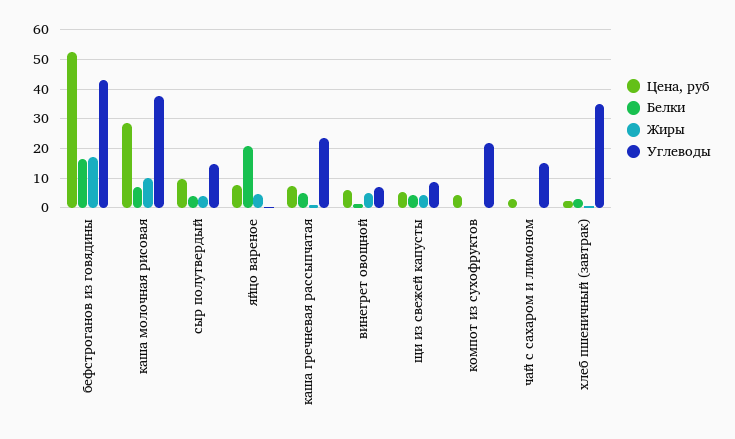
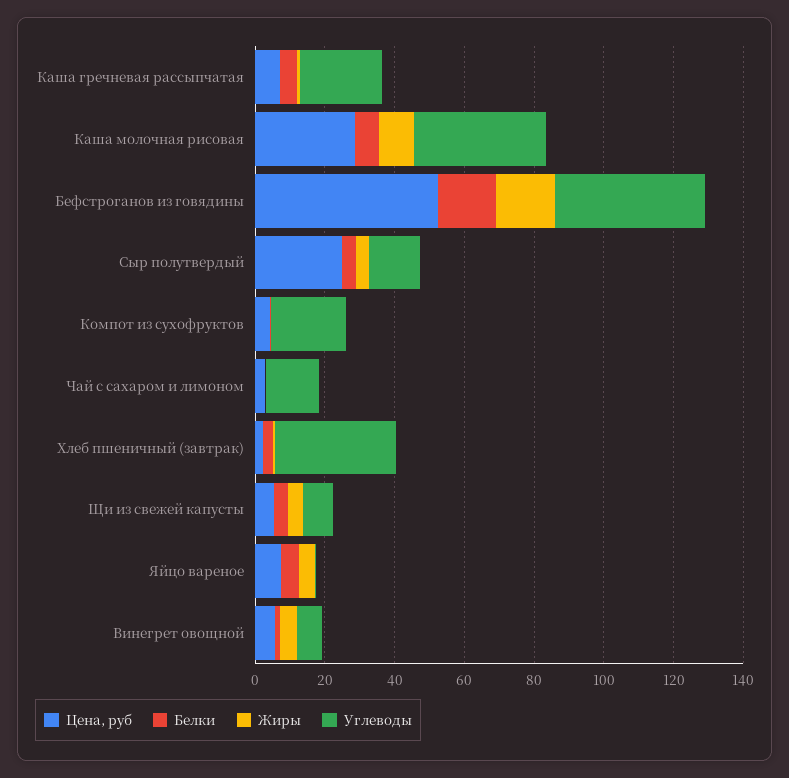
  {
    "Цена, руб": {
      "бефстроганов из говядины": 52.5,
      "каша молочная рисовая": 27.5,
-     "сыр полутвердый": 10,
+     "сыр полутвердый": 25,
      "яйцо вареное": 7.5,
      "каша гречневая рассыпчатая": 7.5,
      "винегрет овощной": 5,
      "щи из свежей капусты": 5,
      "компот из сухофруктов": 5,
      "чай с сахаром и лимоном": 2.5,
      "хлеб пшеничный (завтрак)": 2.5
    },
    "Белки": {
      "бефстроганов из говядины": 17.5,
      "каша молочная рисовая": 7.5,
      "сыр полутвердый": 5,
-     "яйцо вареное": 20,
+     "яйцо вареное": 5,
      "каша гречневая рассыпчатая": 5,
      "винегрет овощной": 2.5,
      "щи из свежей капусты": 5,
      "компот из сухофруктов": 0,
      "чай с сахаром и лимоном": 0,
      "хлеб пшеничный (завтрак)": 2.5
    },
    "Жиры": {
      "бефстроганов из говядины": 17.5,
      "каша молочная рисовая": 10,
      "сыр полутвердый": 5,
      "яйцо вареное": 5,
      "каша гречневая рассыпчатая": 0,
      "винегрет овощной": 5,
      "щи из свежей капусты": 5,
      "компот из сухофруктов": 0,
      "чай с сахаром и лимоном": 0,
      "хлеб пшеничный (завтрак)": 0
    },
    "Углеводы": {
      "бефстроганов из говядины": 42.5,
      "каша молочная рисовая": 37.5,
      "сыр полутвердый": 15,
      "яйцо вареное": 0,
      "каша гречневая рассыпчатая": 22.5,
      "винегрет овощной": 7.5,
      "щи из свежей капусты": 7.5,
      "компот из сухофруктов": 22.5,
      "чай с сахаром и лимоном": 15,
      "хлеб пшеничный (завтрак)": 35
    }
  }

